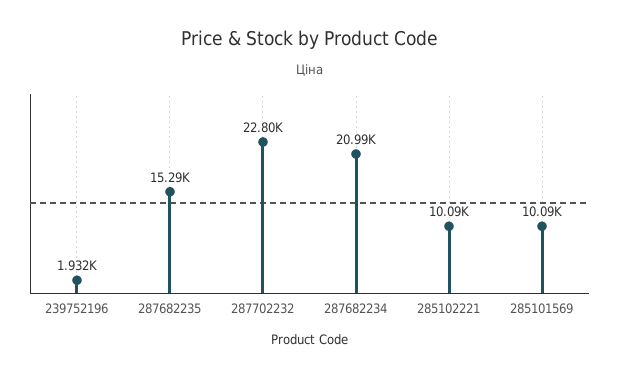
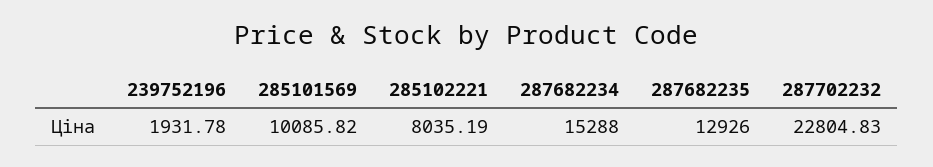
  {
    "239752196": 1931.78,
-   "287682235": 15290,
+   "287682235": 12926,
    "287702232": 22804.83,
-   "287682234": 20990,
+   "287682234": 15288,
-   "285102221": 10090,
+   "285102221": 8035.19,
    "285101569": 10085.82
  }

